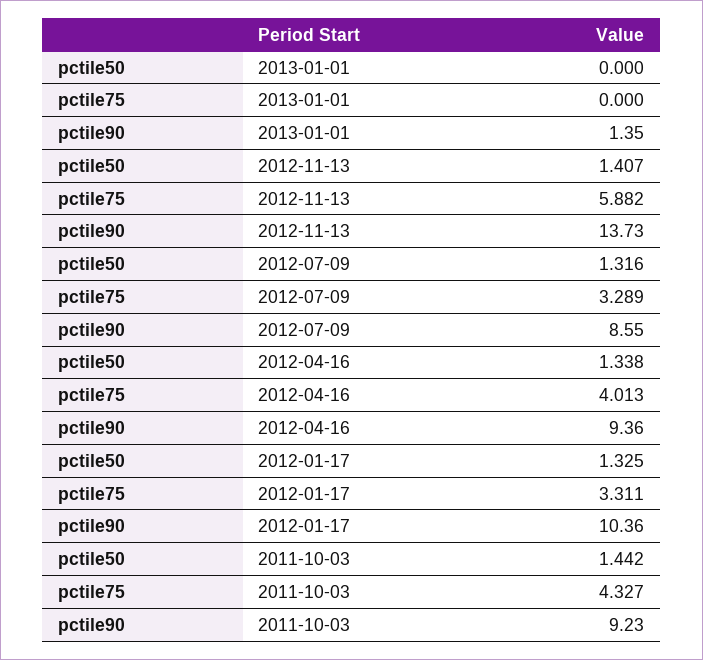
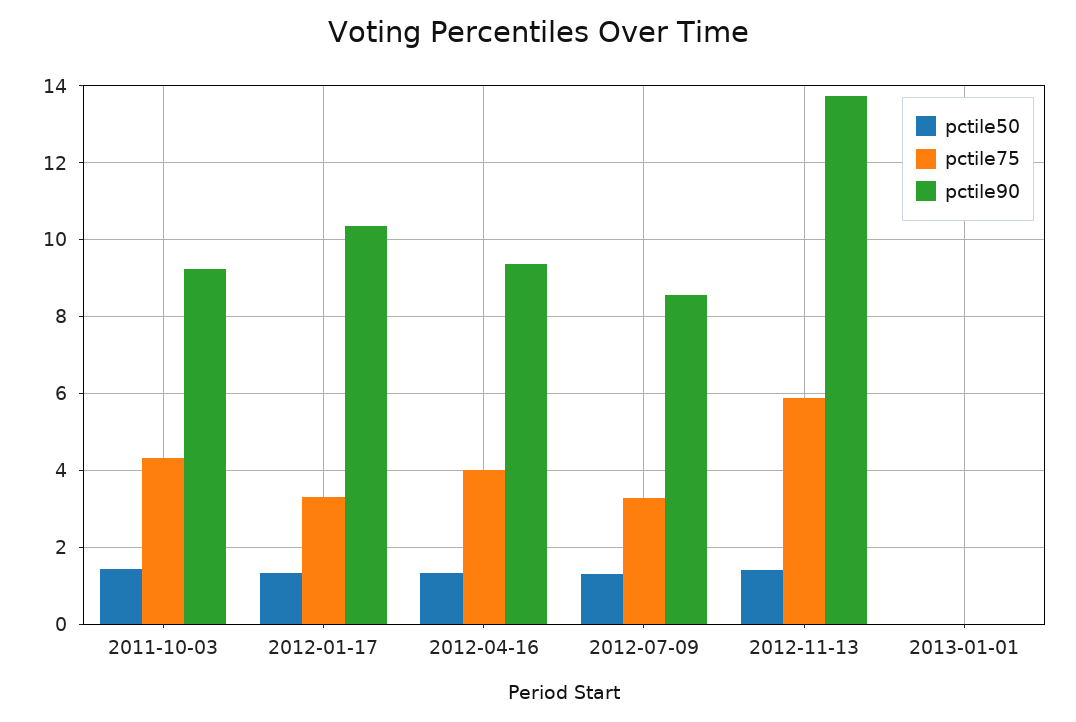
  {
    "pctile50": {
      "2013-01-01": 0,
      "2012-11-13": 1.407,
      "2012-07-09": 1.316,
      "2012-04-16": 1.338,
      "2012-01-17": 1.325,
      "2011-10-03": 1.442
    },
    "pctile75": {
      "2013-01-01": 0,
      "2012-11-13": 5.882,
      "2012-07-09": 3.289,
      "2012-04-16": 4.013,
      "2012-01-17": 3.311,
      "2011-10-03": 4.327
    },
    "pctile90": {
-     "2013-01-01": 1.35,
+     "2013-01-01": 0,
      "2012-11-13": 13.73,
      "2012-07-09": 8.55,
      "2012-04-16": 9.36,
      "2012-01-17": 10.36,
      "2011-10-03": 9.23
    }
  }

